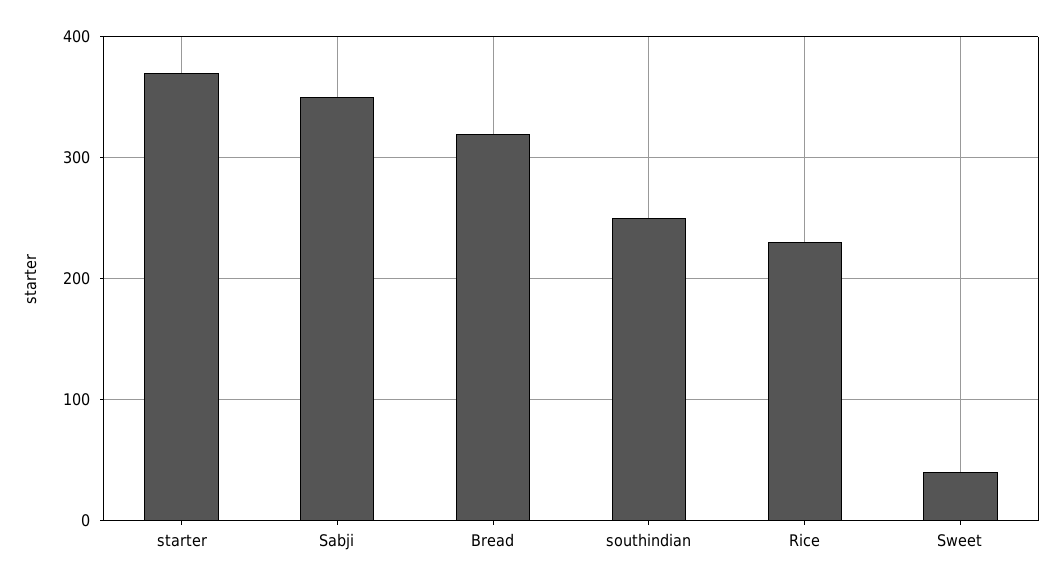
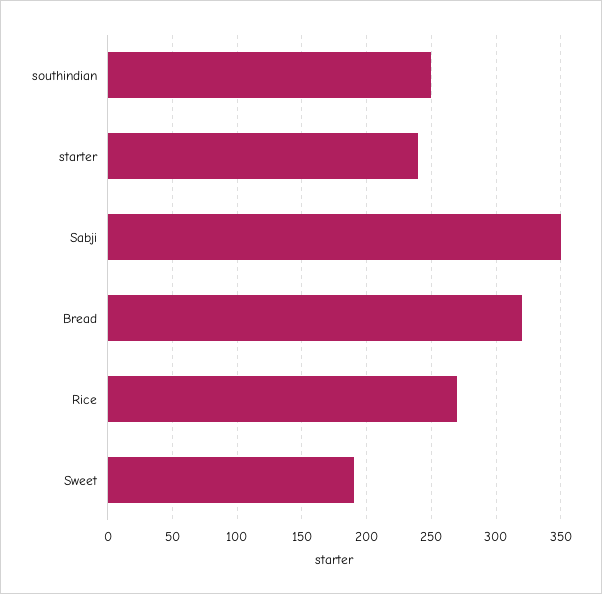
  {
-   "starter": 370,
+   "starter": 240,
    "Sabji": 350,
    "Bread": 320,
    "southindian": 250,
-   "Rice": 230,
+   "Rice": 270,
-   "Sweet": 40
+   "Sweet": 190
  }

